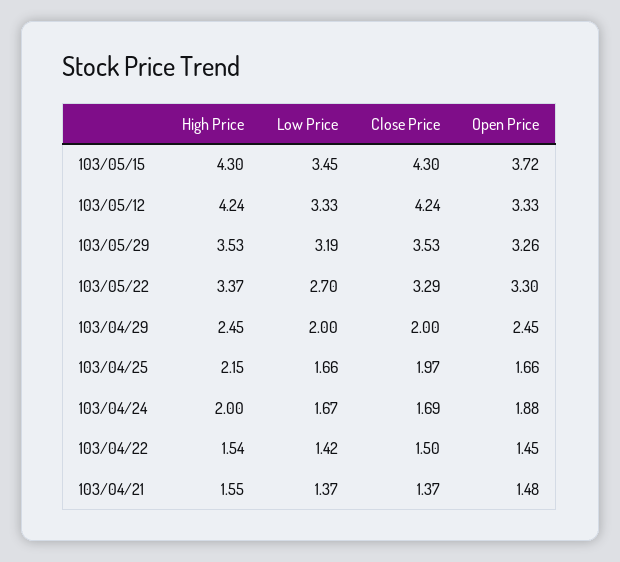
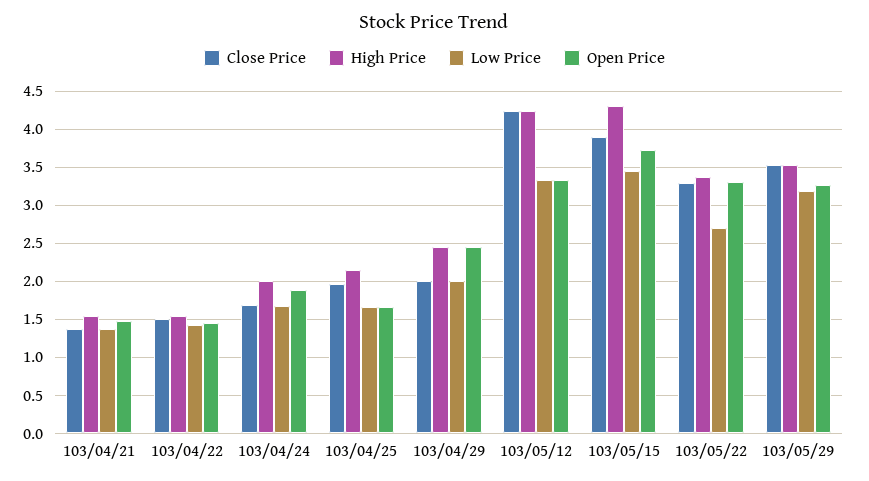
  {
    "High Price": {
      "103/05/15": 4.3,
      "103/05/12": 4.24,
      "103/05/29": 3.53,
      "103/05/22": 3.37,
      "103/04/29": 2.45,
      "103/04/25": 2.15,
      "103/04/24": 2,
      "103/04/22": 1.54,
      "103/04/21": 1.55
    },
    "Low Price": {
      "103/05/15": 3.45,
      "103/05/12": 3.33,
      "103/05/29": 3.19,
      "103/05/22": 2.7,
      "103/04/29": 2,
      "103/04/25": 1.66,
      "103/04/24": 1.67,
      "103/04/22": 1.42,
      "103/04/21": 1.37
    },
    "Close Price": {
-     "103/05/15": 4.3,
+     "103/05/15": 3.9,
      "103/05/12": 4.24,
      "103/05/29": 3.53,
      "103/05/22": 3.29,
      "103/04/29": 2,
      "103/04/25": 1.97,
      "103/04/24": 1.69,
      "103/04/22": 1.5,
      "103/04/21": 1.37
    },
    "Open Price": {
      "103/05/15": 3.72,
      "103/05/12": 3.33,
      "103/05/29": 3.26,
      "103/05/22": 3.3,
      "103/04/29": 2.45,
      "103/04/25": 1.66,
      "103/04/24": 1.88,
      "103/04/22": 1.45,
      "103/04/21": 1.48
    }
  }

